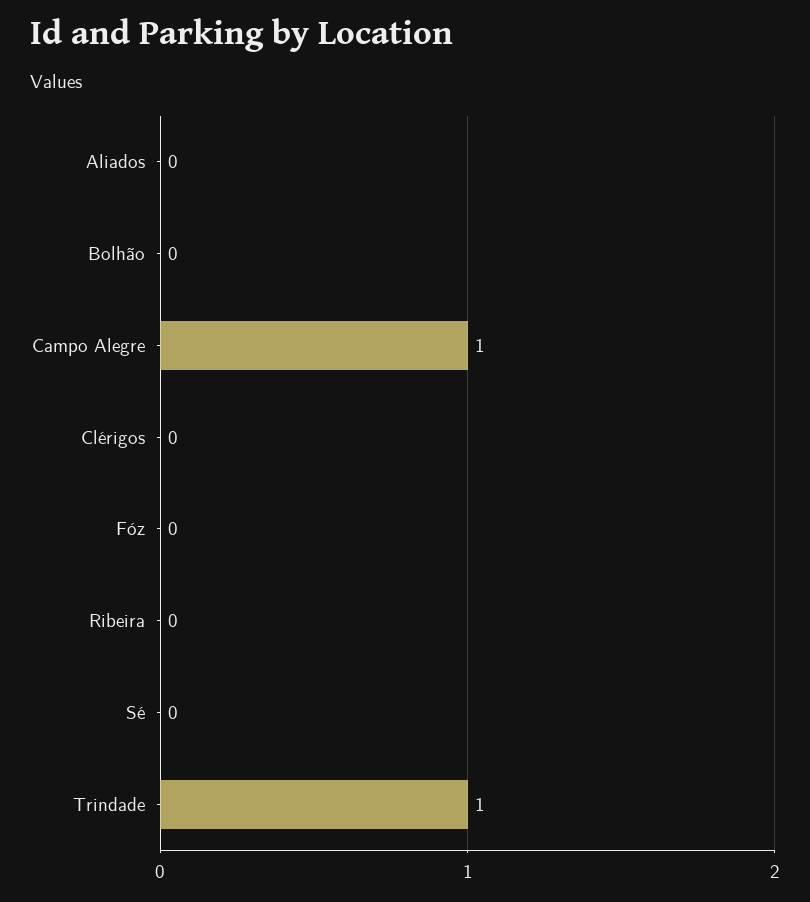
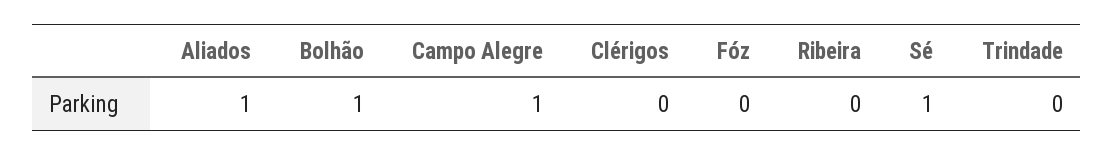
  {
-   "Aliados": 0,
+   "Aliados": 1,
-   "Bolhão": 0,
+   "Bolhão": 1,
    "Campo Alegre": 1,
    "Clérigos": 0,
    "Fóz": 0,
    "Ribeira": 0,
-   "Sé": 0,
+   "Sé": 1,
-   "Trindade": 1
+   "Trindade": 0
  }

